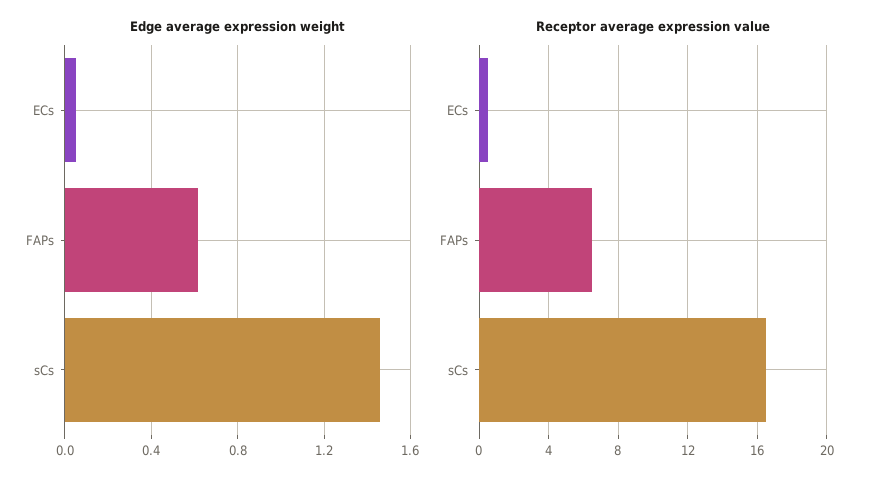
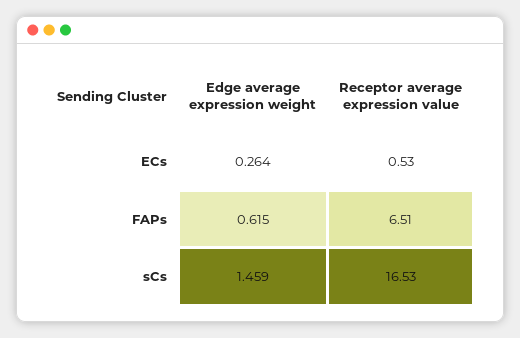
  {
    "Edge average expression weight": {
-     "ECs": 0.05,
+     "ECs": 0.264,
      "FAPs": 0.615,
      "sCs": 1.459
    },
    "Receptor average expression value": {
      "ECs": 0.53,
      "FAPs": 6.51,
      "sCs": 16.53
    }
  }

